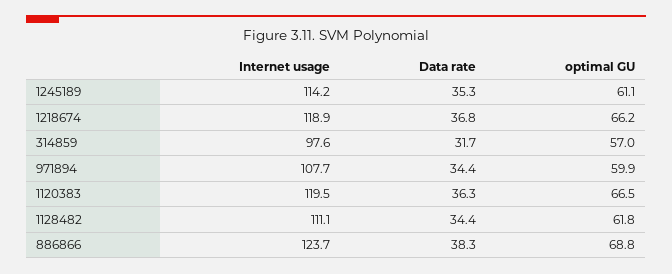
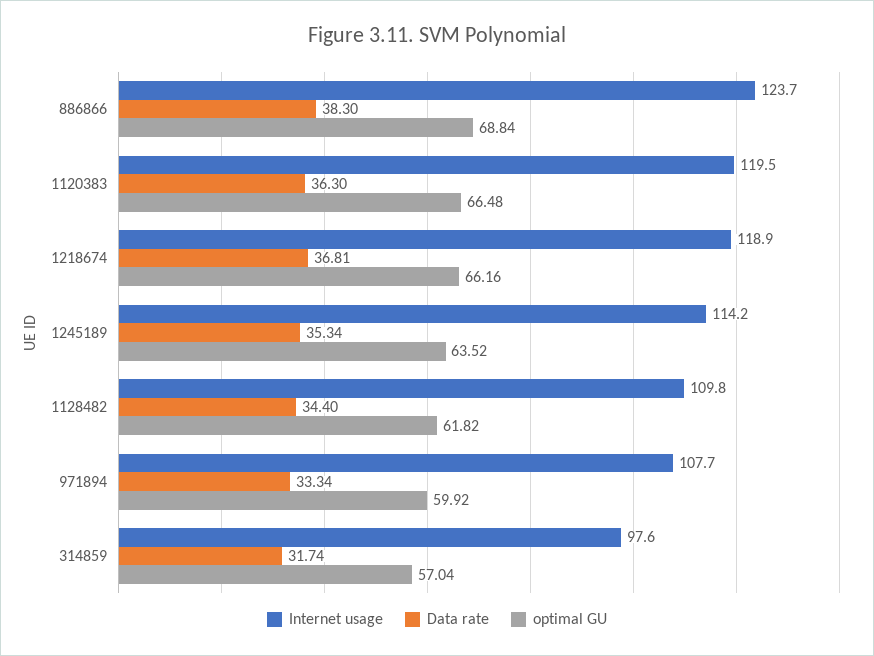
  {
    "Internet usage": {
      "1245189": 114.2,
      "1218674": 118.9,
      "314859": 97.6,
      "971894": 107.7,
      "1120383": 119.5,
-     "1128482": 111.1,
+     "1128482": 109.8,
      "886866": 123.7
    },
    "Data rate": {
      "1245189": 35.34,
      "1218674": 36.81,
      "314859": 31.74,
-     "971894": 34.4,
+     "971894": 33.34,
      "1120383": 36.3,
      "1128482": 34.4,
      "886866": 38.3
    },
    "optimal GU": {
-     "1245189": 61.1,
+     "1245189": 63.52,
      "1218674": 66.16,
      "314859": 57.04,
      "971894": 59.92,
      "1120383": 66.48,
      "1128482": 61.82,
      "886866": 68.84
    }
  }

